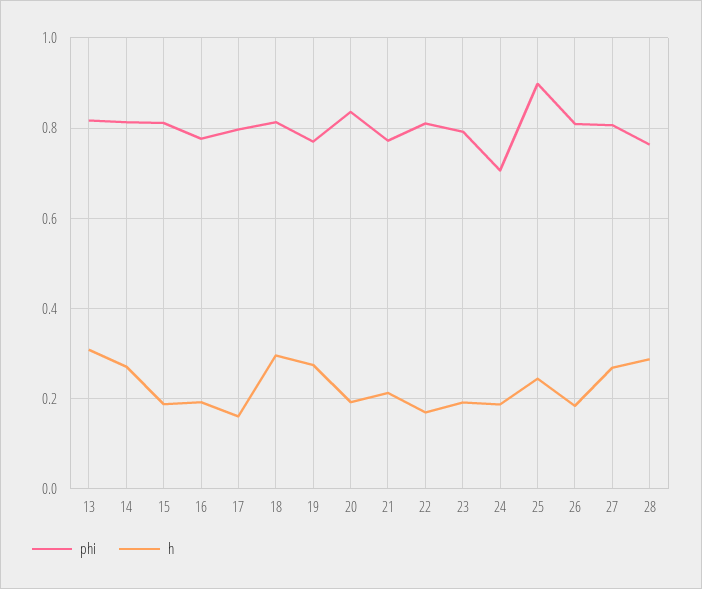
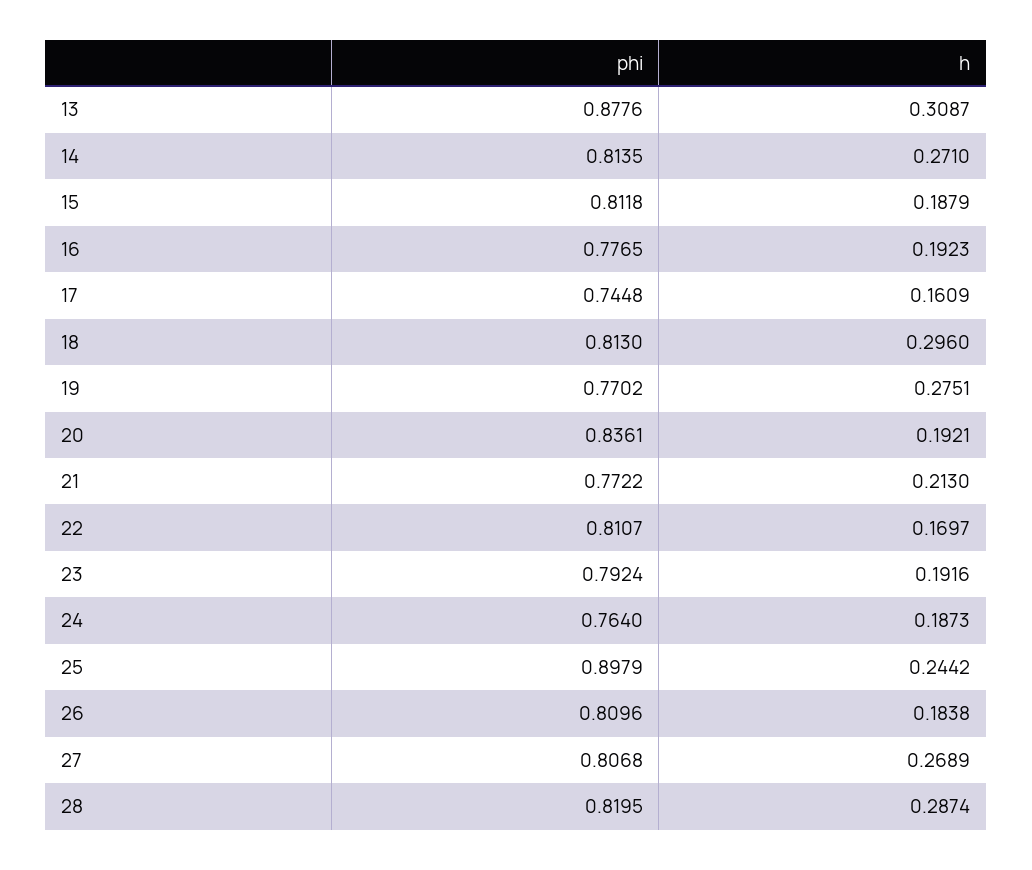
  {
    "phi": {
-     "13": 0.82,
+     "13": 0.8776,
      "14": 0.8135,
      "15": 0.8118,
      "16": 0.7765,
-     "17": 0.8,
+     "17": 0.7448,
      "18": 0.813,
      "19": 0.7702,
      "20": 0.8361,
      "21": 0.7722,
      "22": 0.8107,
      "23": 0.7924,
-     "24": 0.7,
+     "24": 0.764,
      "25": 0.8979,
      "26": 0.8096,
      "27": 0.8068,
-     "28": 0.76
+     "28": 0.8195
    },
    "h": {
      "13": 0.3087,
      "14": 0.271,
      "15": 0.1879,
      "16": 0.1923,
      "17": 0.1609,
      "18": 0.296,
      "19": 0.2751,
      "20": 0.1921,
      "21": 0.213,
      "22": 0.1697,
      "23": 0.1916,
      "24": 0.1873,
      "25": 0.2442,
      "26": 0.1838,
      "27": 0.2689,
      "28": 0.2874
    }
  }

